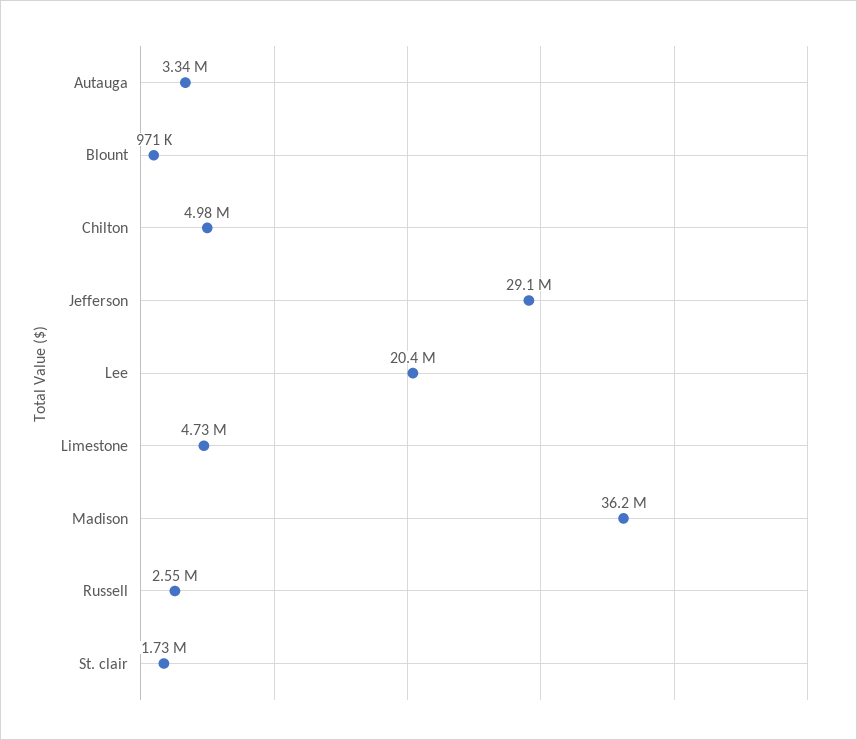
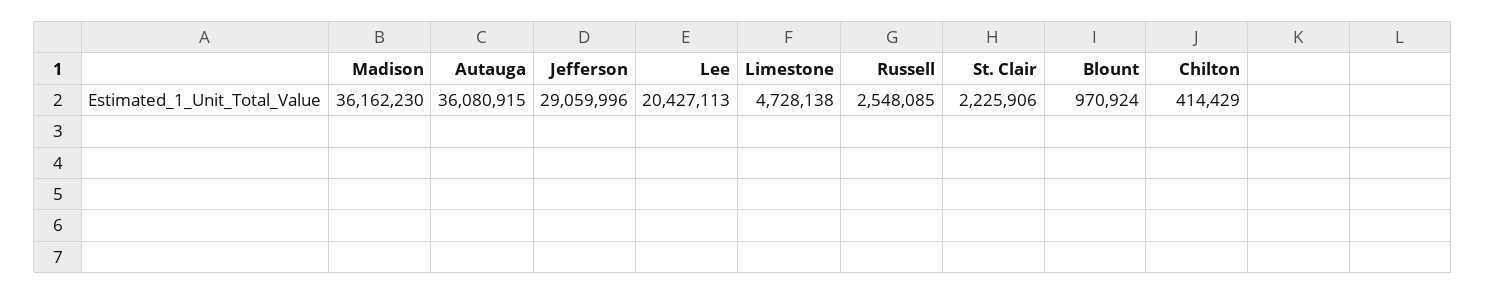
  {
-   "Autauga": 3340000,
+   "Autauga": 36080915,
    "Blount": 970924,
-   "Chilton": 4980000,
+   "Chilton": 414429,
    "Jefferson": 29059996,
    "Lee": 20427113,
    "Limestone": 4728138,
    "Madison": 36162230,
    "Russell": 2548085,
-   "St. clair": 1730000
+   "St. clair": 2225906
  }

